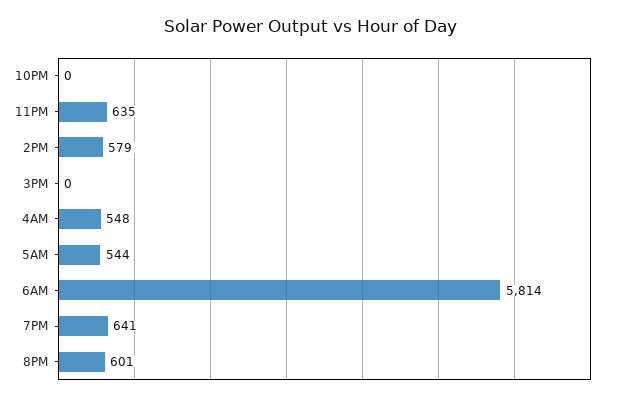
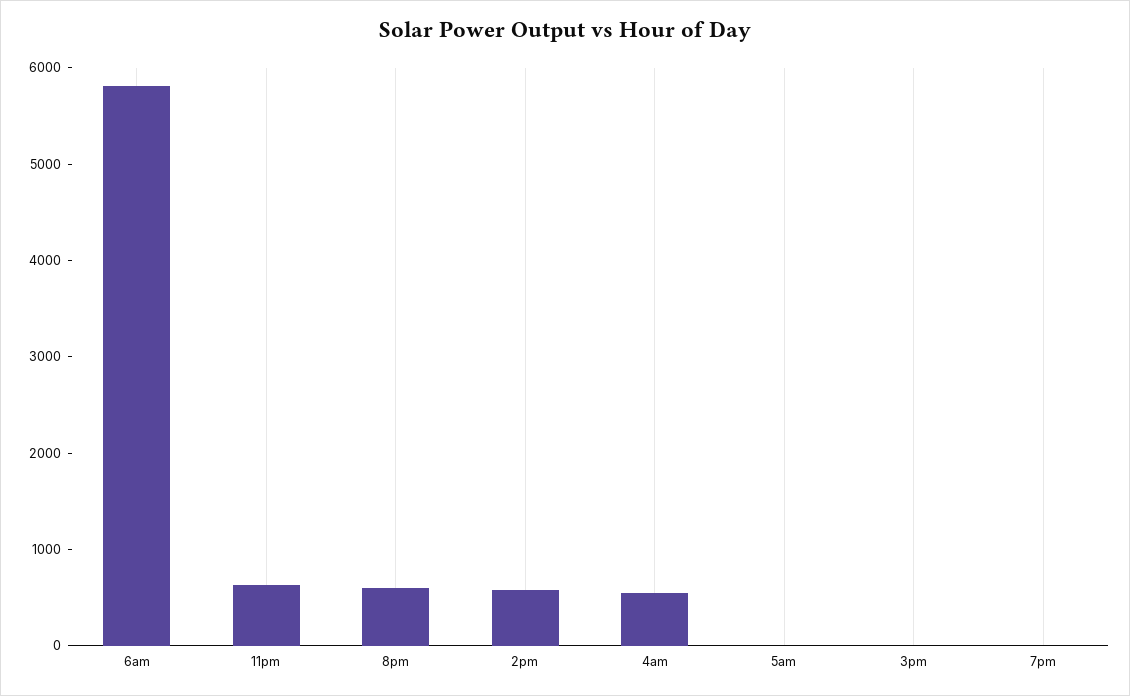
  {
-   "10PM": 0,
    "11PM": 635,
    "2PM": 579,
    "3PM": 0,
    "4AM": 548,
-   "5AM": 544,
+   "5AM": 0,
    "6AM": 5814,
-   "7PM": 641,
+   "7PM": 0,
    "8PM": 601
  }

